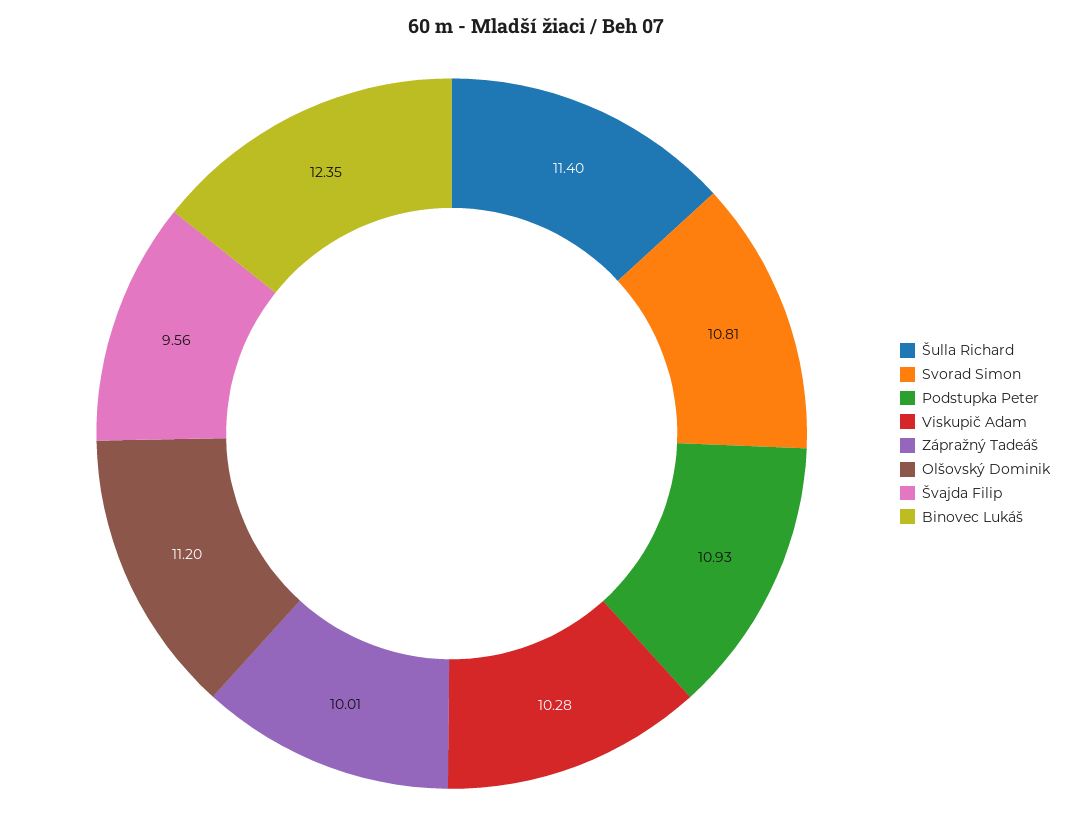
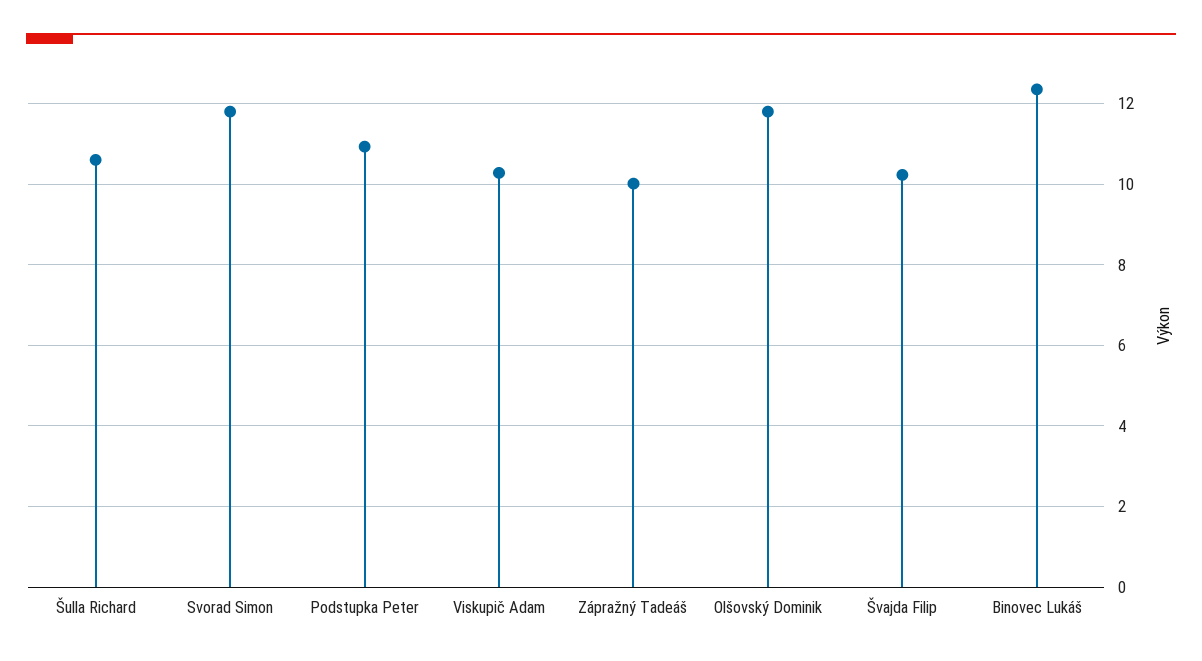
  {
-   "Šulla Richard": 11.4,
+   "Šulla Richard": 10.6,
-   "Svorad Simon": 10.81,
+   "Svorad Simon": 11.8,
    "Podstupka Peter": 10.93,
    "Viskupič Adam": 10.28,
    "Zápražný Tadeáš": 10.01,
-   "Olšovský Dominik": 11.2,
+   "Olšovský Dominik": 11.8,
-   "Švajda Filip": 9.56,
+   "Švajda Filip": 10.2,
    "Binovec Lukáš": 12.35
  }

